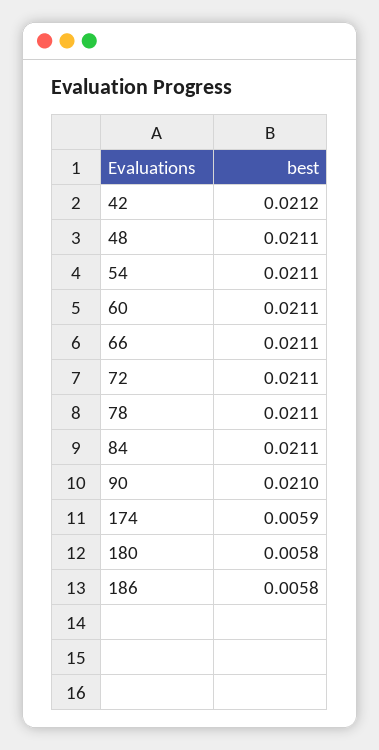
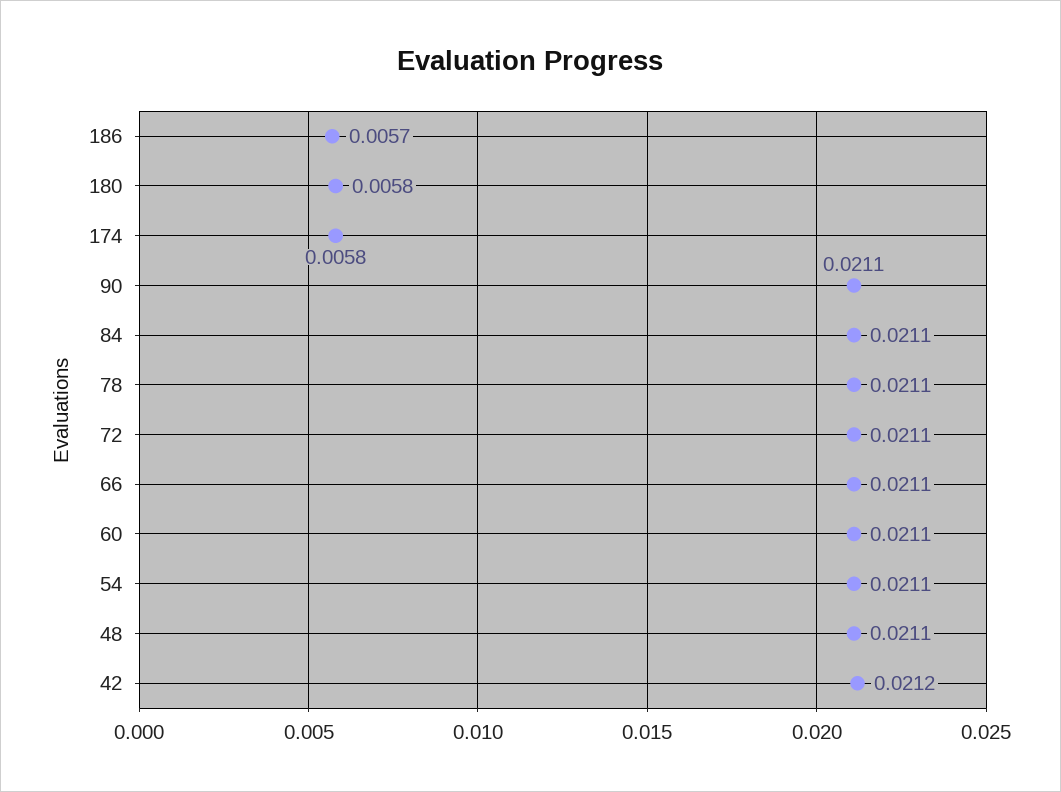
  {
    "42": 0.0212,
    "48": 0.0211,
    "54": 0.0211,
    "60": 0.0211,
    "66": 0.0211,
    "72": 0.0211,
    "78": 0.0211,
    "84": 0.0211,
-   "90": 0.021,
+   "90": 0.0211,
-   "174": 0.0059,
+   "174": 0.0058,
    "180": 0.0058,
-   "186": 0.0058
+   "186": 0.0057
  }

